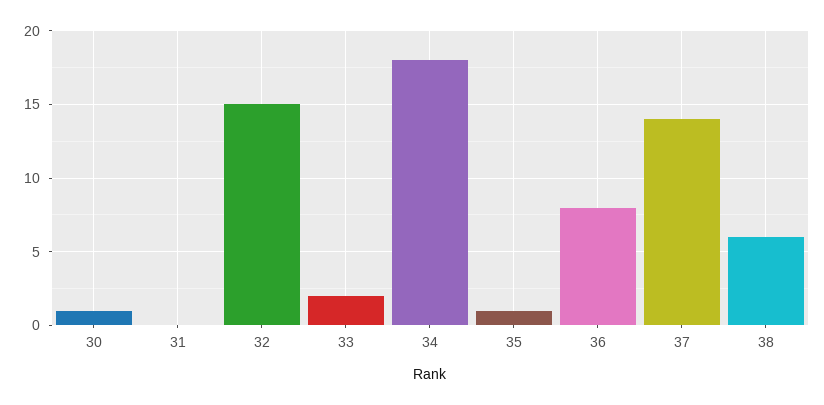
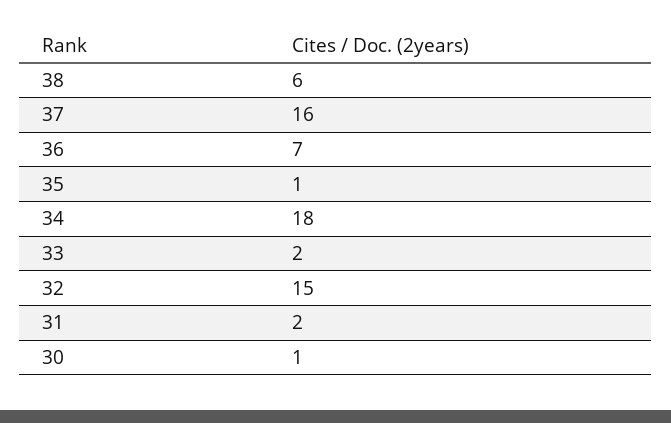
  {
    "30": 1,
-   "31": 0,
+   "31": 2,
    "32": 15,
    "33": 2,
    "34": 18,
    "35": 1,
-   "36": 8,
+   "36": 7,
-   "37": 14,
+   "37": 16,
    "38": 6
  }

